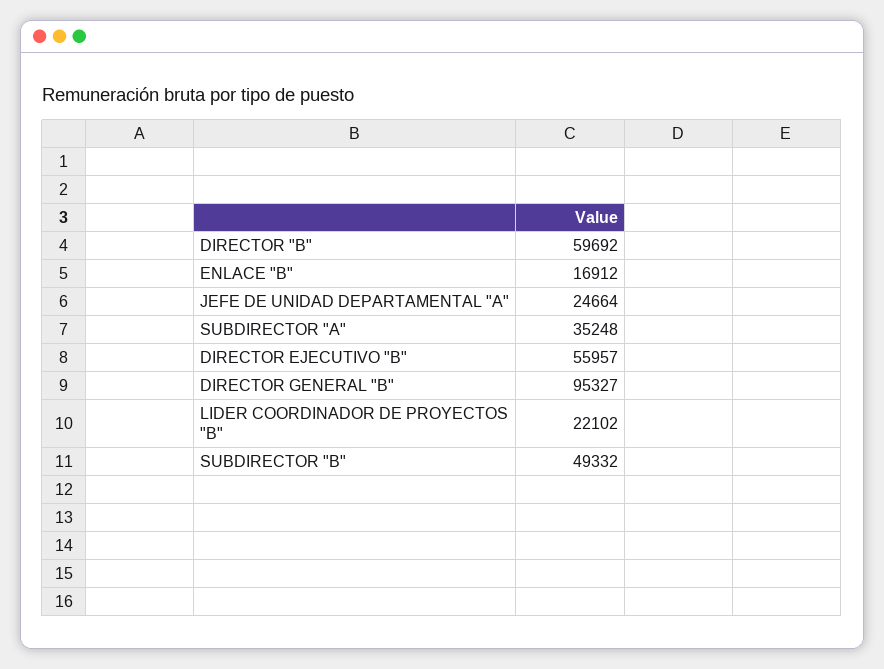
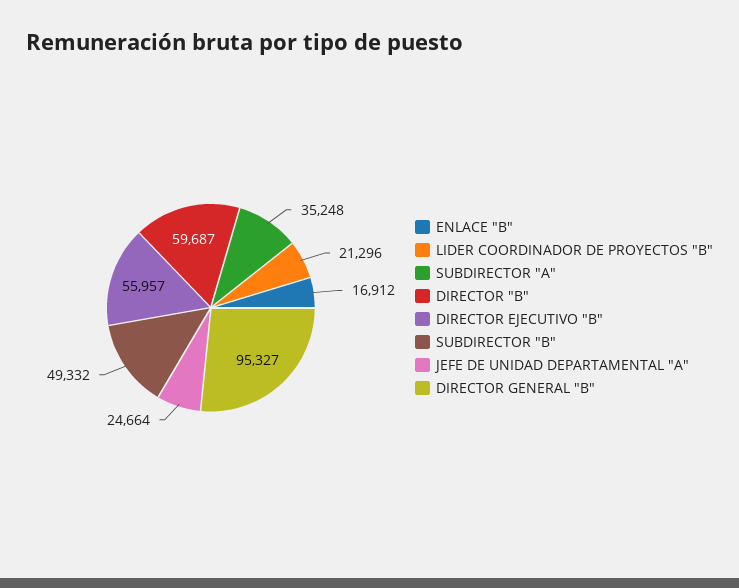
  {
-   "DIRECTOR \"B\"": 59692,
+   "DIRECTOR \"B\"": 59687,
    "ENLACE \"B\"": 16912,
    "JEFE DE UNIDAD DEPARTAMENTAL \"A\"": 24664,
    "SUBDIRECTOR \"A\"": 35248,
    "DIRECTOR EJECUTIVO \"B\"": 55957,
    "DIRECTOR GENERAL \"B\"": 95327,
-   "LIDER COORDINADOR DE PROYECTOS \"B\"": 22102,
+   "LIDER COORDINADOR DE PROYECTOS \"B\"": 21296,
    "SUBDIRECTOR \"B\"": 49332
  }

